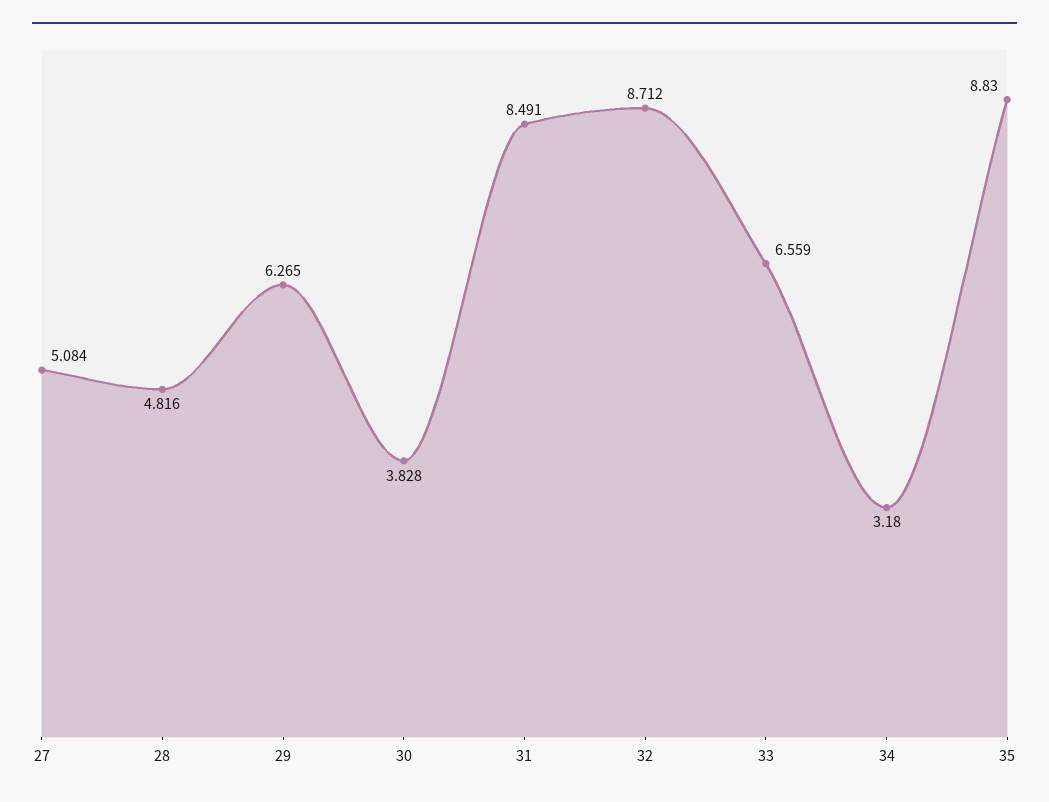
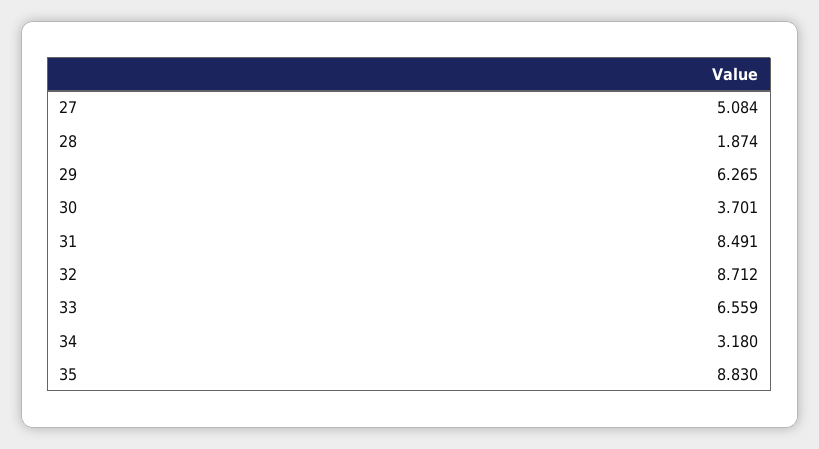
  {
    "27": 5.084,
-   "28": 4.816,
+   "28": 1.874,
    "29": 6.265,
-   "30": 3.828,
+   "30": 3.701,
    "31": 8.491,
    "32": 8.712,
    "33": 6.559,
    "34": 3.18,
    "35": 8.83
  }

